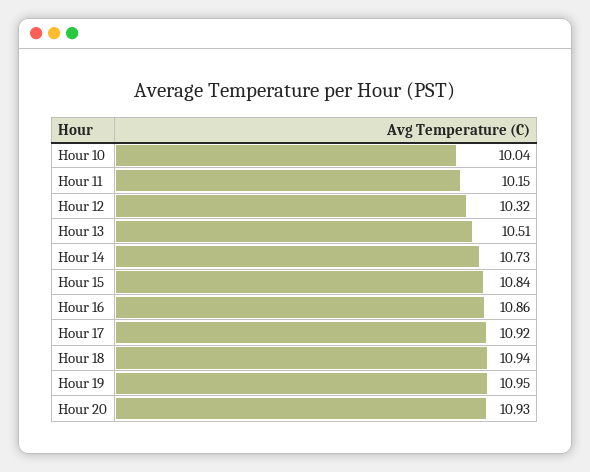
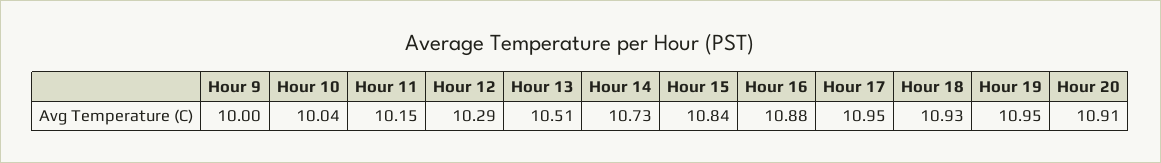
  {
    "Hour 10": 10.04,
    "Hour 11": 10.15,
-   "Hour 12": 10.32,
+   "Hour 12": 10.29,
    "Hour 13": 10.51,
    "Hour 14": 10.73,
    "Hour 15": 10.84,
-   "Hour 16": 10.86,
+   "Hour 16": 10.88,
-   "Hour 17": 10.92,
+   "Hour 17": 10.95,
-   "Hour 18": 10.94,
+   "Hour 18": 10.93,
    "Hour 19": 10.95,
-   "Hour 20": 10.93
+   "Hour 20": 10.91,
+   "Hour 9": 10
  }

